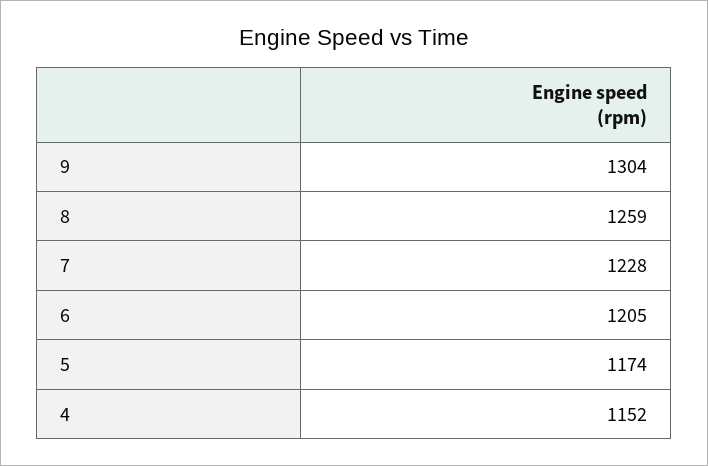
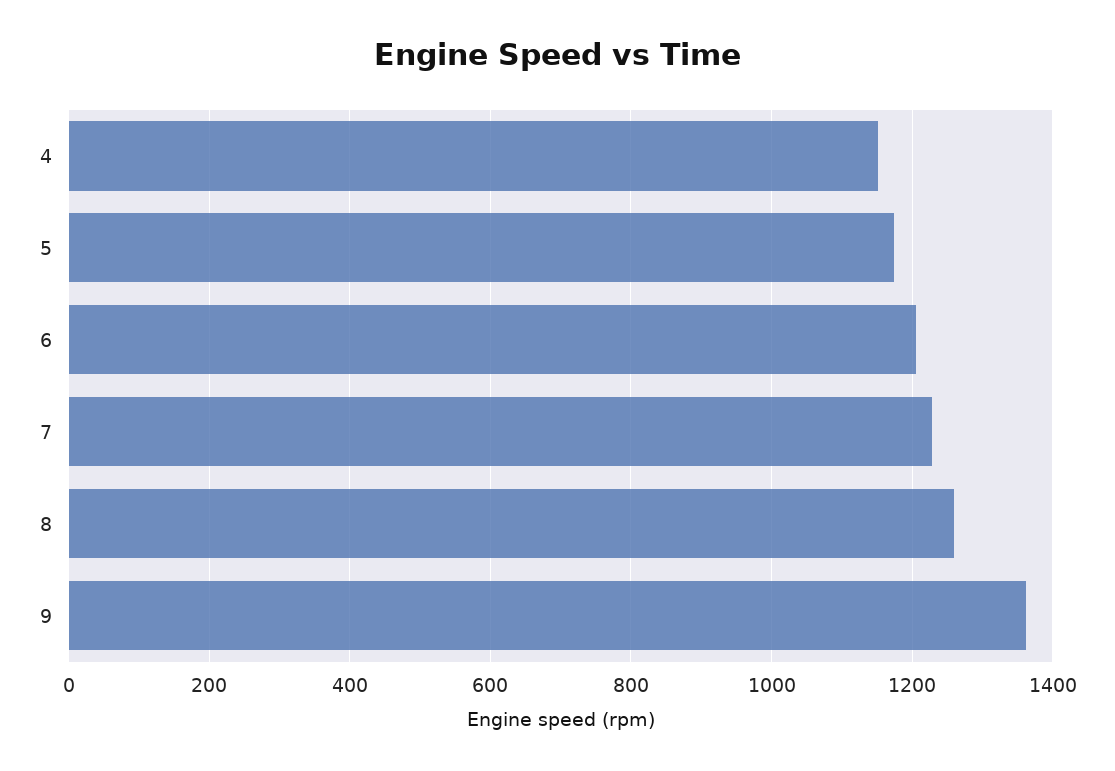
  {
-   "9": 1304,
+   "9": 1360,
    "8": 1259,
    "7": 1228,
    "6": 1205,
    "5": 1174,
    "4": 1152
  }

